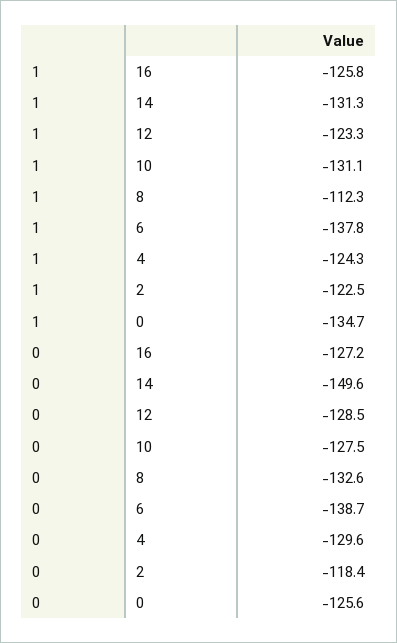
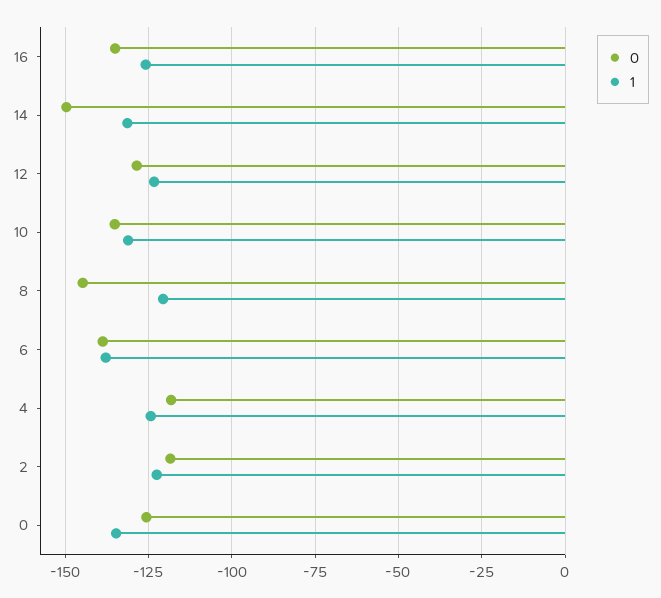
  {
    "1": {
      "16": -125.8,
      "14": -131.3,
      "12": -123.3,
      "10": -131.1,
-     "8": -112.3,
+     "8": -120,
      "6": -137.8,
      "4": -124.3,
      "2": -122.5,
      "0": -134.7
    },
    "0": {
-     "16": -127.2,
+     "16": -135,
      "14": -149.6,
      "12": -128.5,
-     "10": -127.5,
+     "10": -135,
-     "8": -132.6,
+     "8": -145,
      "6": -138.7,
-     "4": -129.6,
+     "4": -117.5,
      "2": -118.4,
      "0": -125.6
    }
  }

